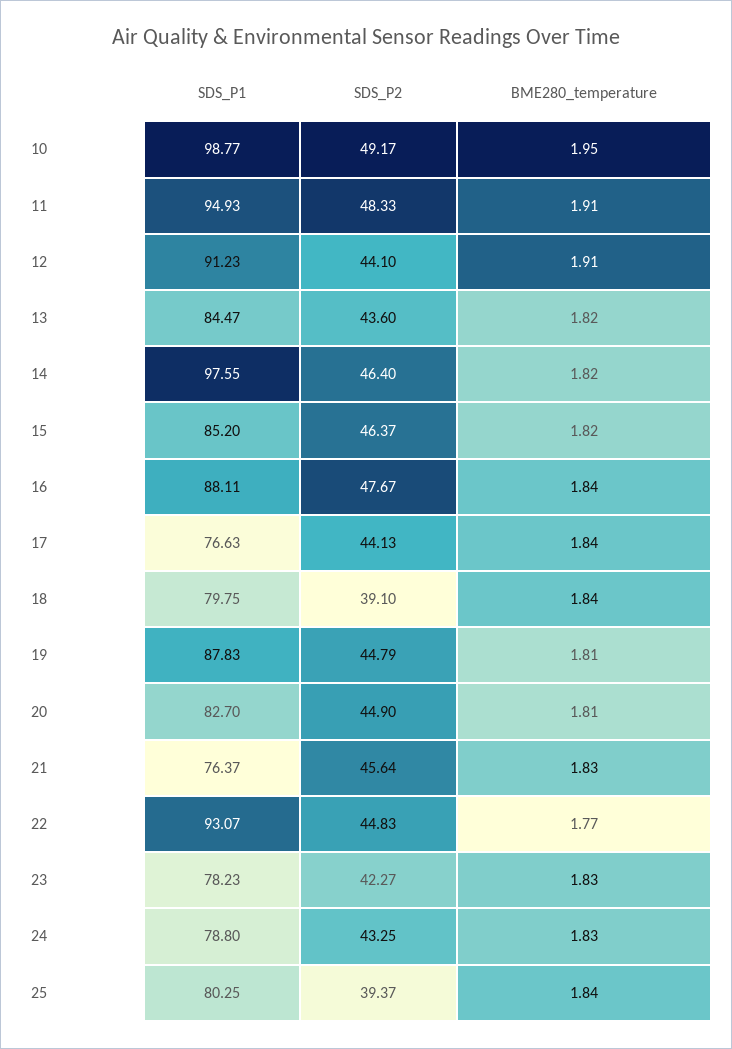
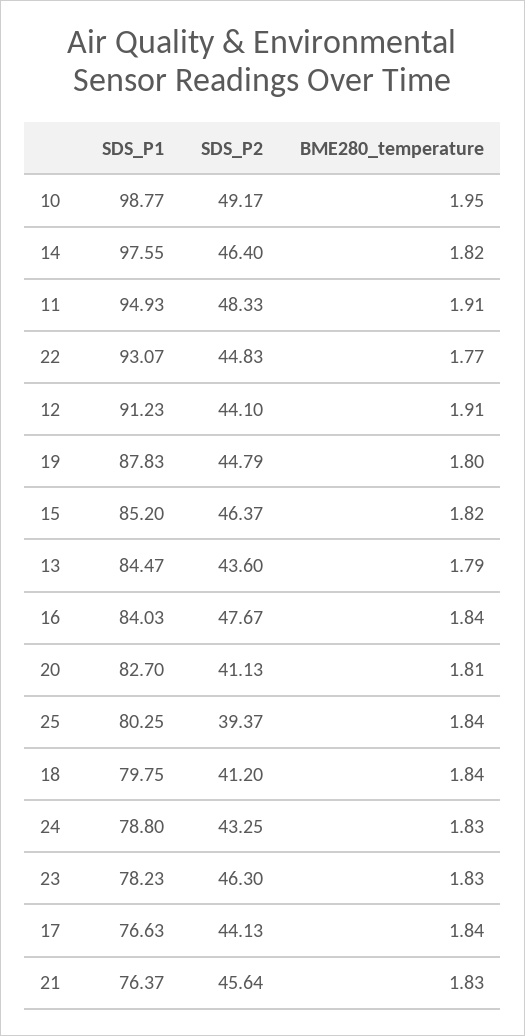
  {
    "SDS_P1": {
      "10": 98.77,
      "11": 94.93,
      "12": 91.23,
      "13": 84.47,
      "14": 97.55,
      "15": 85.2,
-     "16": 88.11,
+     "16": 84.03,
      "17": 76.63,
      "18": 79.75,
      "19": 87.83,
      "20": 82.7,
      "21": 76.37,
      "22": 93.07,
      "23": 78.23,
      "24": 78.8,
      "25": 80.25
    },
    "SDS_P2": {
      "10": 49.17,
      "11": 48.33,
      "12": 44.1,
      "13": 43.6,
      "14": 46.4,
      "15": 46.37,
      "16": 47.67,
      "17": 44.13,
-     "18": 39.1,
+     "18": 41.2,
      "19": 44.79,
-     "20": 44.9,
+     "20": 41.13,
      "21": 45.64,
      "22": 44.83,
-     "23": 42.27,
+     "23": 46.3,
      "24": 43.25,
      "25": 39.37
    },
    "BME280_temperature": {
      "10": 1.95,
      "11": 1.91,
      "12": 1.91,
-     "13": 1.82,
+     "13": 1.79,
      "14": 1.82,
      "15": 1.82,
      "16": 1.84,
      "17": 1.84,
      "18": 1.84,
-     "19": 1.81,
+     "19": 1.8,
      "20": 1.81,
      "21": 1.83,
      "22": 1.77,
      "23": 1.83,
      "24": 1.83,
      "25": 1.84
    }
  }

